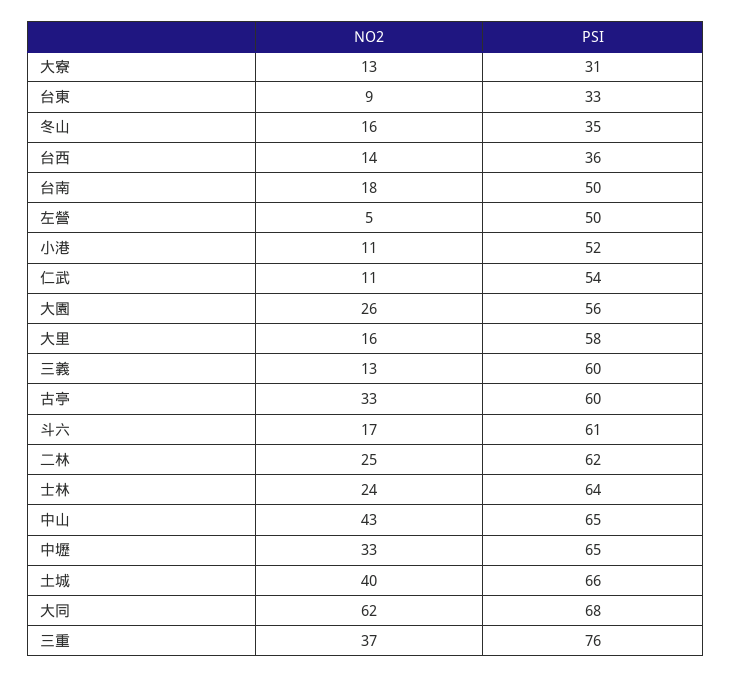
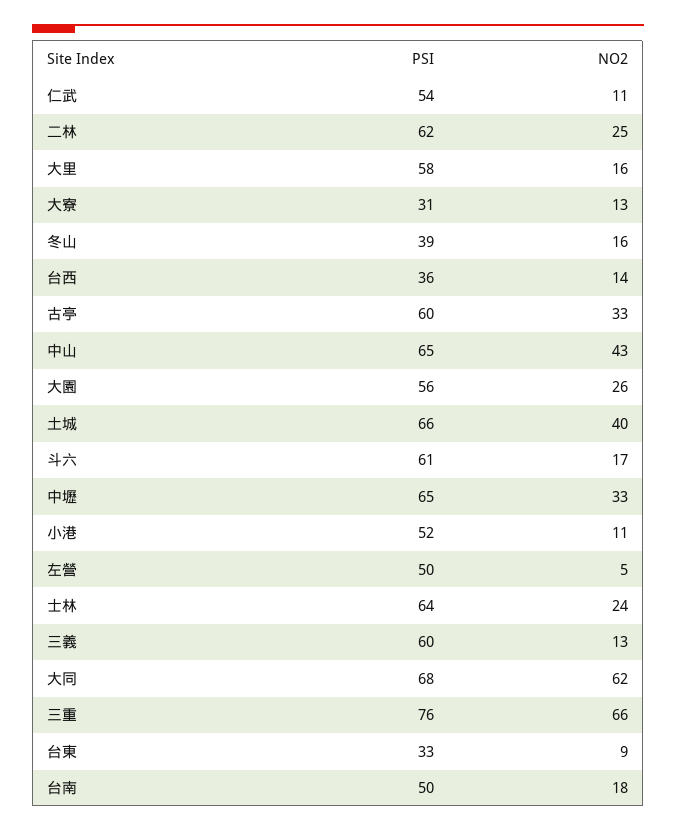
  {
    "NO2": {
      "大寮": 13,
      "台東": 9,
      "冬山": 16,
      "台西": 14,
      "台南": 18,
      "左營": 5,
      "小港": 11,
      "仁武": 11,
      "大園": 26,
      "大里": 16,
      "三義": 13,
      "古亭": 33,
      "斗六": 17,
      "二林": 25,
      "士林": 24,
      "中山": 43,
      "中壢": 33,
      "土城": 40,
      "大同": 62,
-     "三重": 37
+     "三重": 66
    },
    "PSI": {
      "大寮": 31,
      "台東": 33,
-     "冬山": 35,
+     "冬山": 39,
      "台西": 36,
      "台南": 50,
      "左營": 50,
      "小港": 52,
      "仁武": 54,
      "大園": 56,
      "大里": 58,
      "三義": 60,
      "古亭": 60,
      "斗六": 61,
      "二林": 62,
      "士林": 64,
      "中山": 65,
      "中壢": 65,
      "土城": 66,
      "大同": 68,
      "三重": 76
    }
  }

